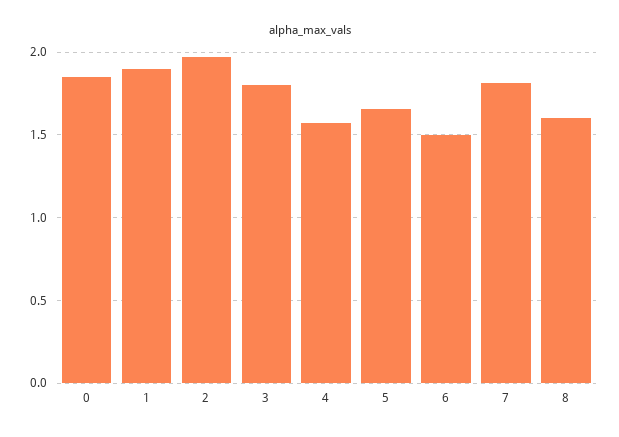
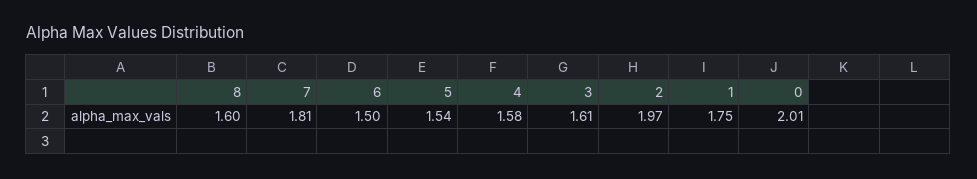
  {
-   "0": 1.85,
+   "0": 2.01,
-   "1": 1.9,
+   "1": 1.75,
    "2": 1.97,
-   "3": 1.8,
+   "3": 1.61,
    "4": 1.58,
-   "5": 1.65,
+   "5": 1.54,
    "6": 1.5,
    "7": 1.81,
    "8": 1.6
  }

